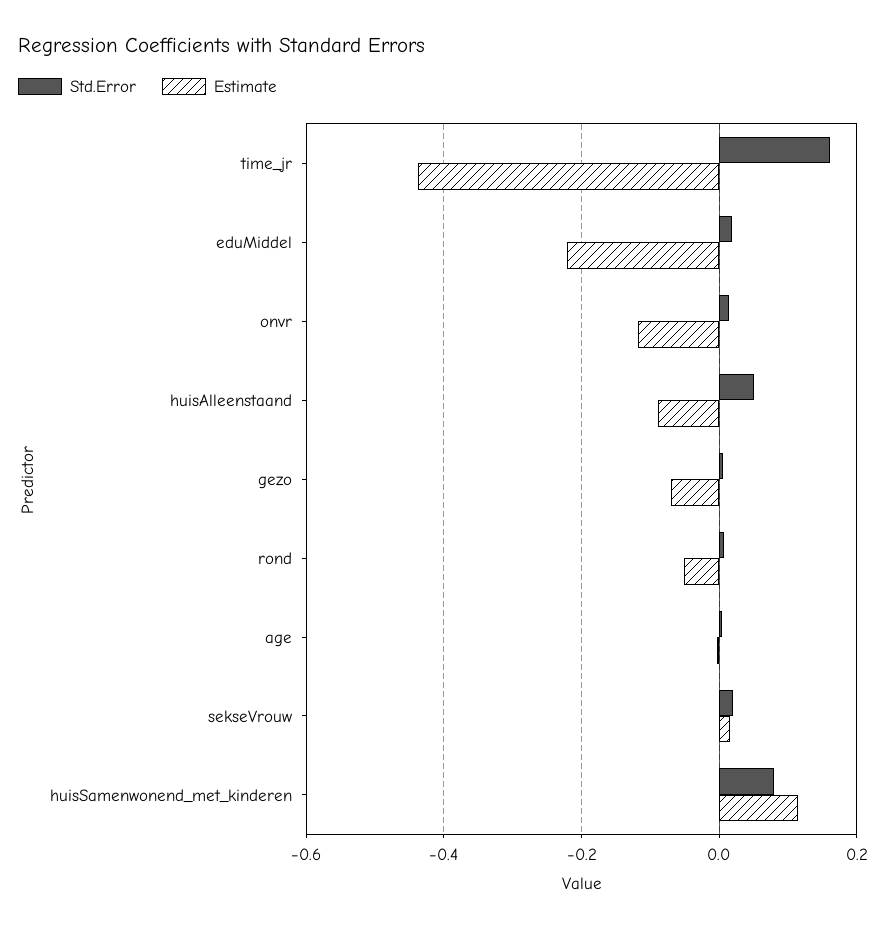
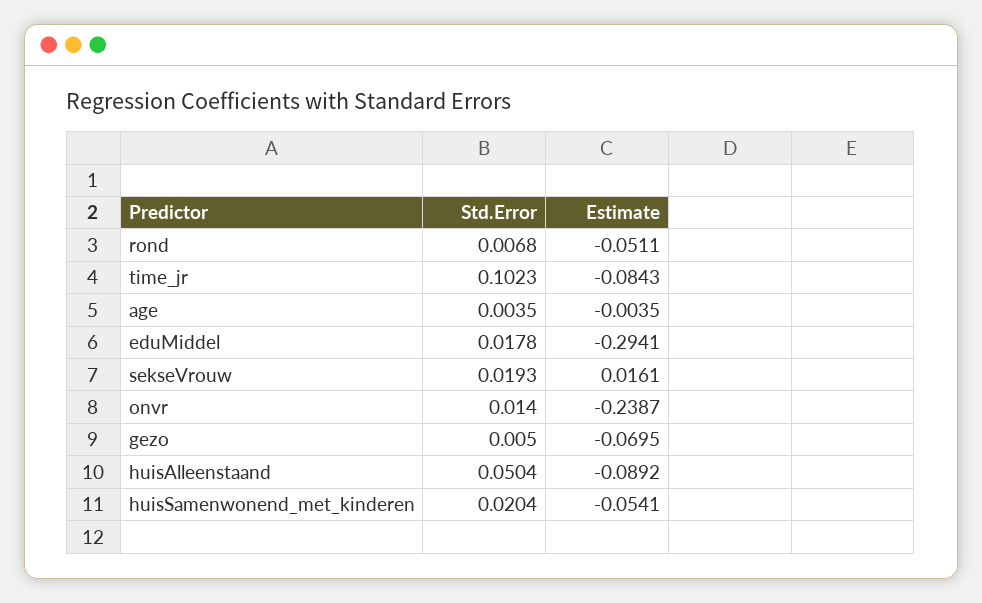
  {
    "Std.Error": {
-     "time_jr": 0.16,
+     "time_jr": 0.1023,
      "eduMiddel": 0.0178,
      "onvr": 0.014,
      "huisAlleenstaand": 0.0504,
      "gezo": 0.005,
      "rond": 0.0068,
      "age": 0.0035,
      "sekseVrouw": 0.0193,
-     "huisSamenwonend_met_kinderen": 0.08
+     "huisSamenwonend_met_kinderen": 0.0204
    },
    "Estimate": {
-     "time_jr": -0.44,
+     "time_jr": -0.0843,
-     "eduMiddel": -0.22,
+     "eduMiddel": -0.2941,
-     "onvr": -0.12,
+     "onvr": -0.2387,
      "huisAlleenstaand": -0.0892,
      "gezo": -0.0695,
      "rond": -0.0511,
      "age": -0.0035,
      "sekseVrouw": 0.0161,
-     "huisSamenwonend_met_kinderen": 0.12
+     "huisSamenwonend_met_kinderen": -0.0541
    }
  }

